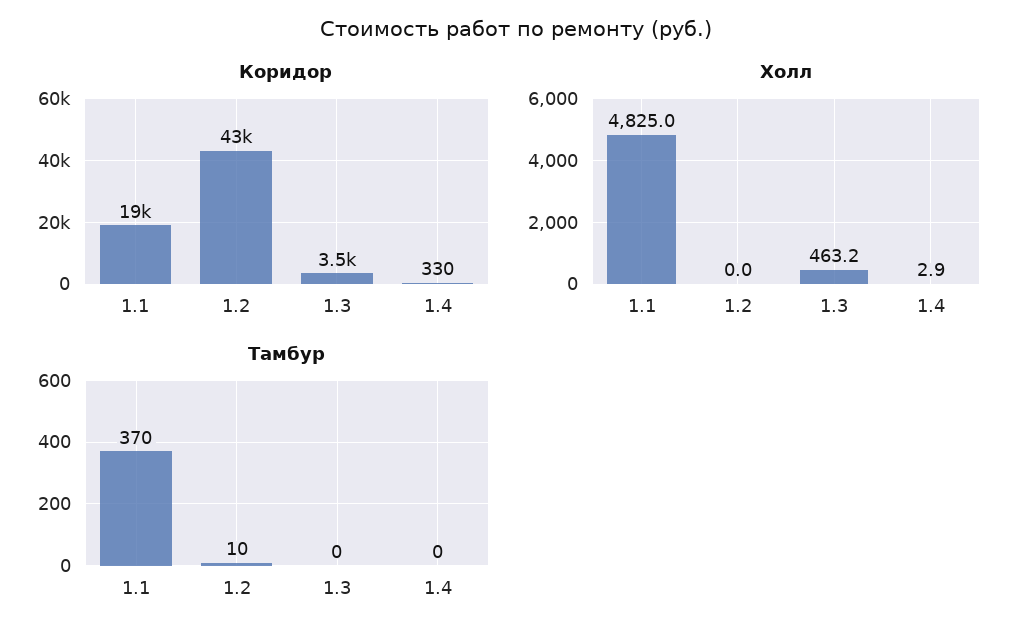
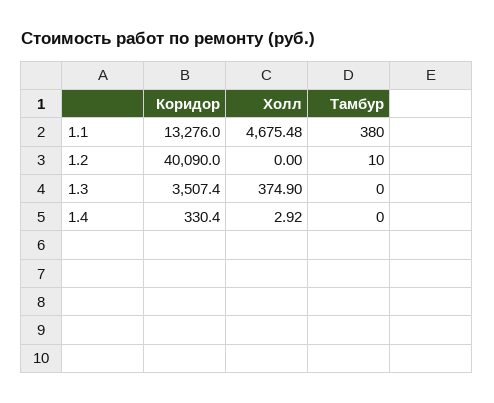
  {
    "Коридор": {
-     "1.1": 19000,
+     "1.1": 13276,
-     "1.2": 43000,
+     "1.2": 40090,
      "1.3": 3507.4,
      "1.4": 330.4
    },
    "Холл": {
-     "1.1": 4825,
+     "1.1": 4675.48,
      "1.2": 0,
-     "1.3": 463.2,
+     "1.3": 374.9,
      "1.4": 2.92
    },
    "Тамбур": {
-     "1.1": 370,
+     "1.1": 380,
      "1.2": 10,
      "1.3": 0,
      "1.4": 0
    }
  }

